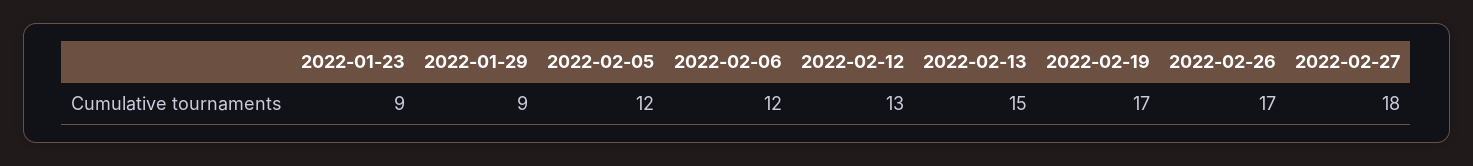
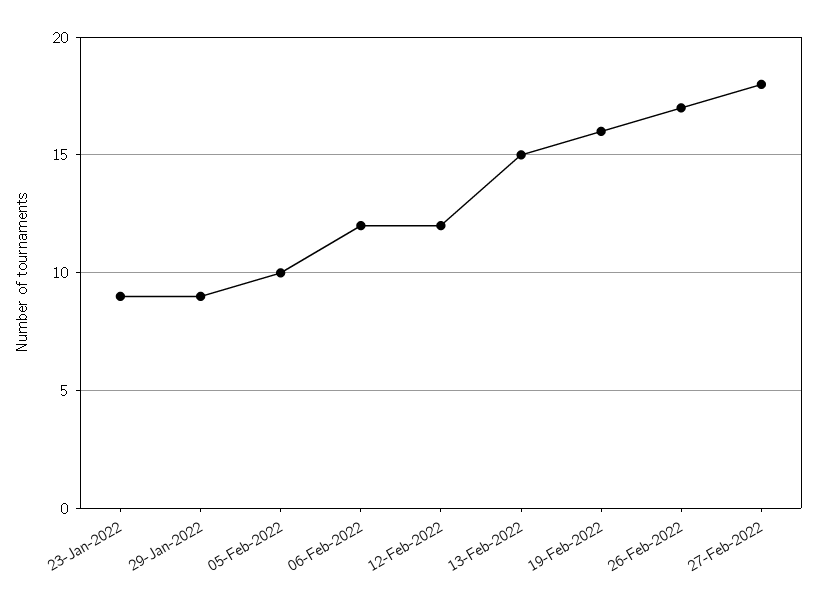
  {
    "2022-01-23": 9,
    "2022-01-29": 9,
-   "2022-02-05": 12,
+   "2022-02-05": 10,
    "2022-02-06": 12,
-   "2022-02-12": 13,
+   "2022-02-12": 12,
    "2022-02-13": 15,
-   "2022-02-19": 17,
+   "2022-02-19": 16,
    "2022-02-26": 17,
    "2022-02-27": 18
  }

